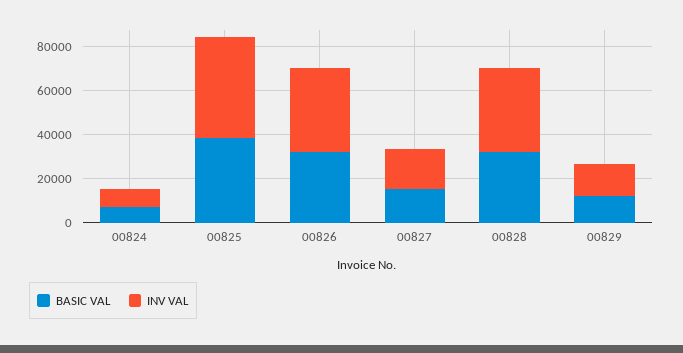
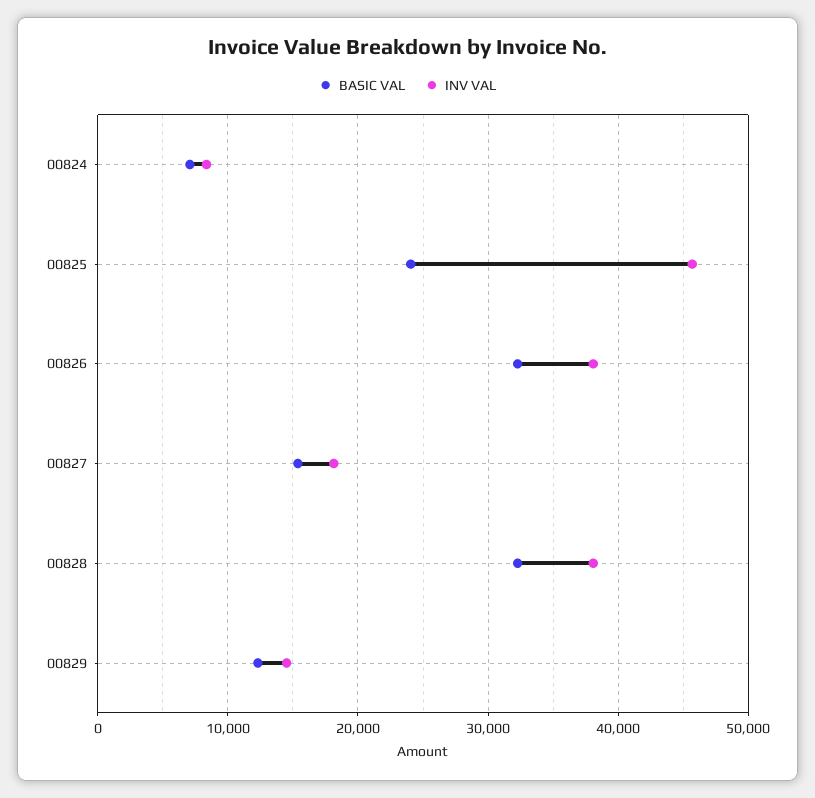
  {
    "BASIC VAL": {
      "00824": 7000,
-     "00825": 40000,
+     "00825": 24000,
      "00826": 32000,
      "00827": 15000,
      "00828": 32000,
      "00829": 12000
    },
    "INV VAL": {
      "00824": 8000,
      "00825": 46000,
      "00826": 38000,
      "00827": 18000,
      "00828": 38000,
      "00829": 15000
    }
  }

